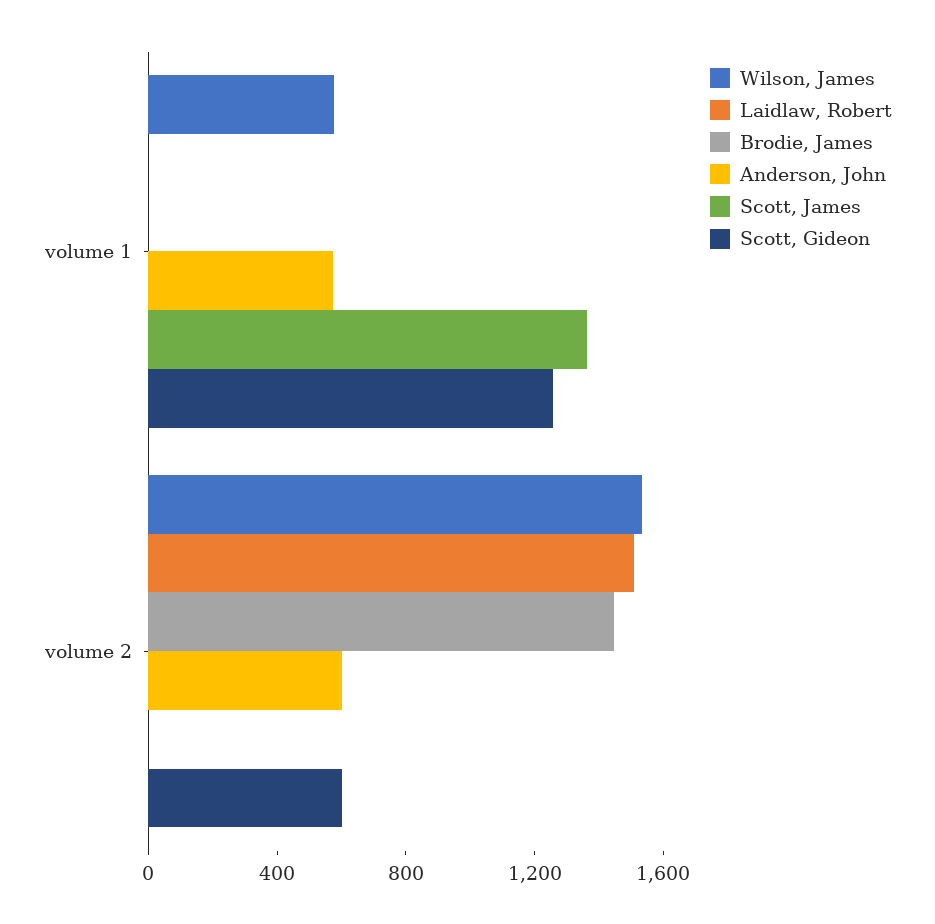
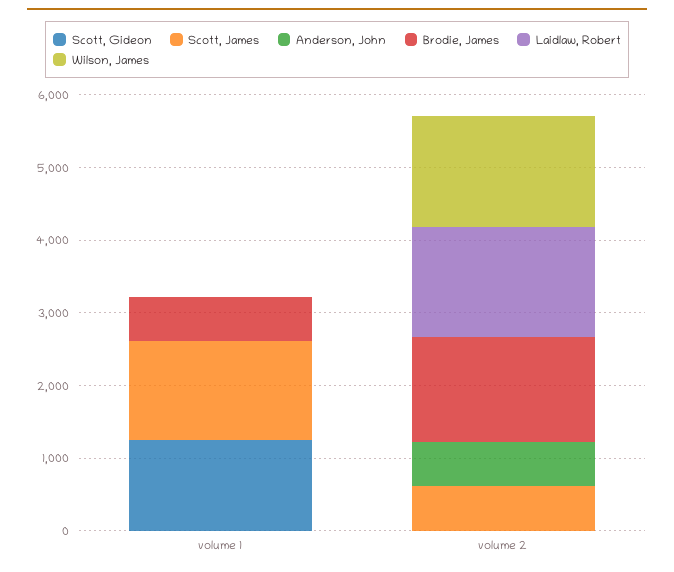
  {
    "Wilson, James": {
-     "volume 1": 600,
+     "volume 1": 0,
      "volume 2": 1500
    },
    "Laidlaw, Robert": {
      "volume 1": 0,
      "volume 2": 1500
    },
    "Brodie, James": {
-     "volume 1": 0,
+     "volume 1": 600,
      "volume 2": 1400
    },
    "Anderson, John": {
-     "volume 1": 600,
+     "volume 1": 0,
      "volume 2": 600
    },
    "Scott, James": {
      "volume 1": 1400,
-     "volume 2": 0
+     "volume 2": 600
    },
    "Scott, Gideon": {
      "volume 1": 1300,
-     "volume 2": 600
+     "volume 2": 0
    }
  }

